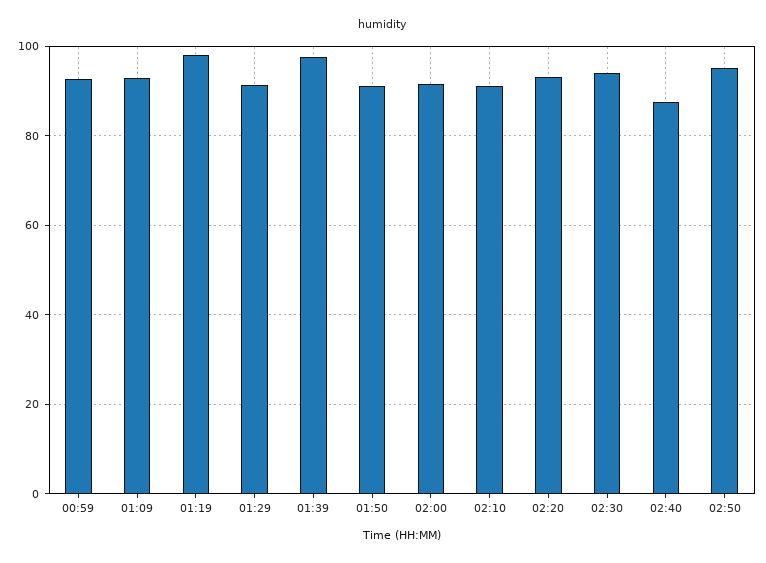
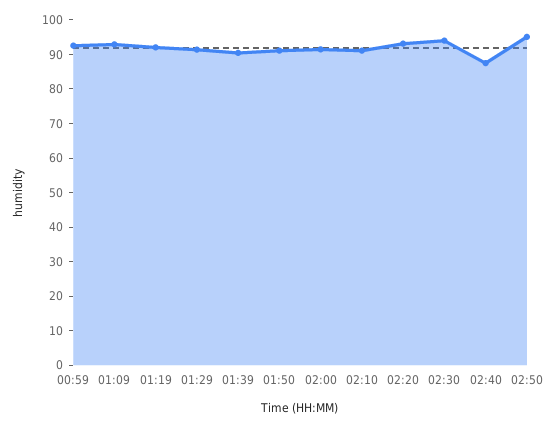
  {
    "00:59": 92,
    "01:09": 92,
-   "01:19": 98,
+   "01:19": 92.5,
    "01:29": 92,
-   "01:39": 98,
+   "01:39": 90,
    "01:50": 92,
    "02:00": 92,
    "02:10": 92,
    "02:20": 94,
    "02:30": 94,
    "02:40": 88,
    "02:50": 96
  }

